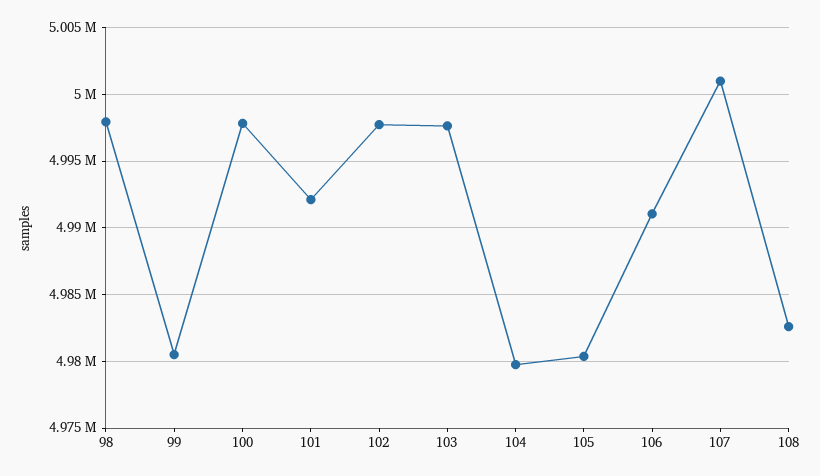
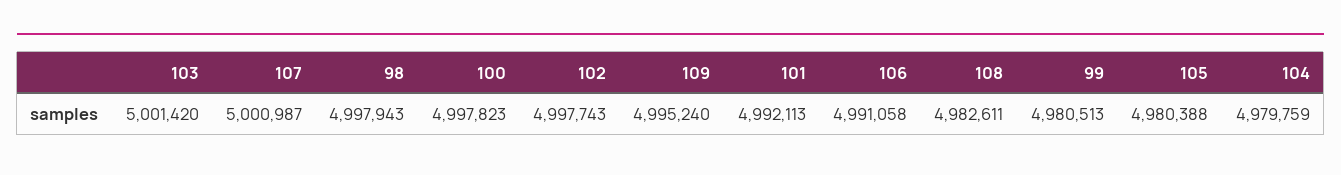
  {
    "98": 4997943,
    "99": 4980513,
    "100": 4997823,
    "101": 4992113,
    "102": 4997743,
-   "103": 4997500,
+   "103": 5001420,
    "104": 4979759,
    "105": 4980388,
    "106": 4991058,
    "107": 5000987,
-   "108": 4982611
+   "108": 4982611,
+   "109": 4995240
  }

